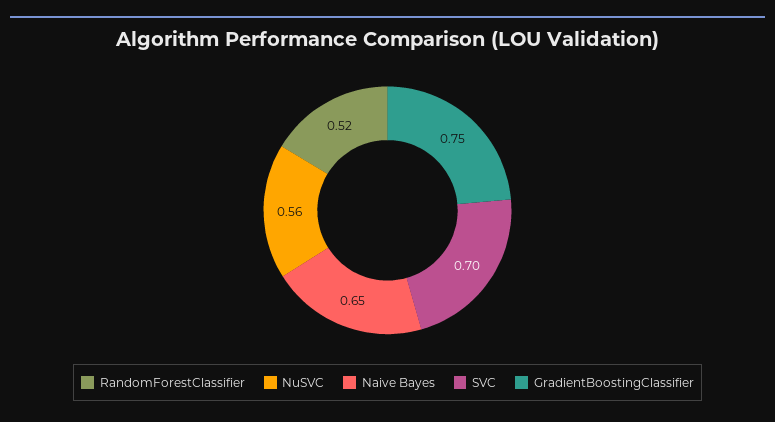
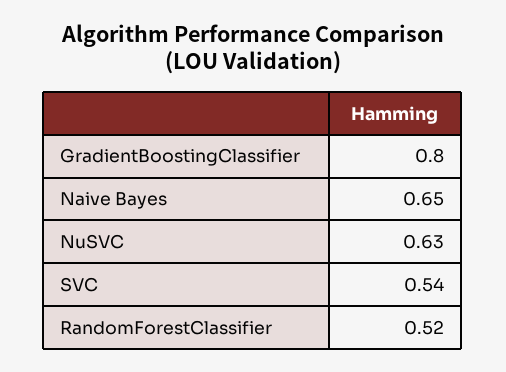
  {
    "RandomForestClassifier": 0.52,
-   "NuSVC": 0.56,
+   "NuSVC": 0.63,
    "Naive Bayes": 0.65,
-   "SVC": 0.7,
+   "SVC": 0.54,
-   "GradientBoostingClassifier": 0.75
+   "GradientBoostingClassifier": 0.8
  }

